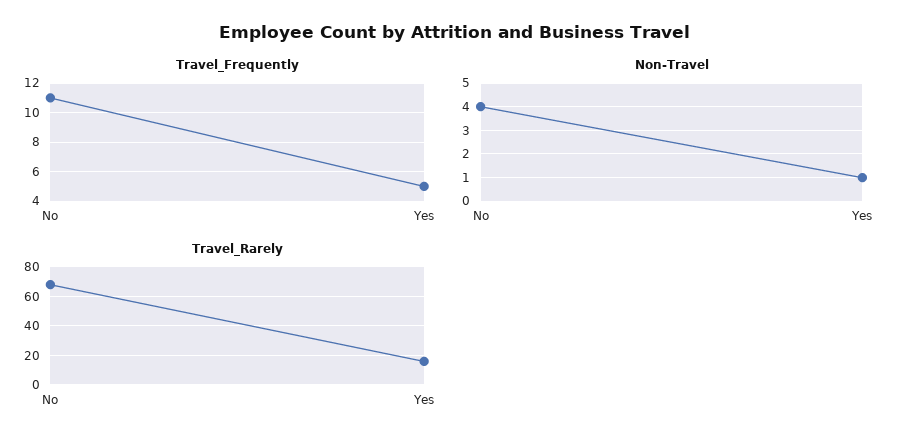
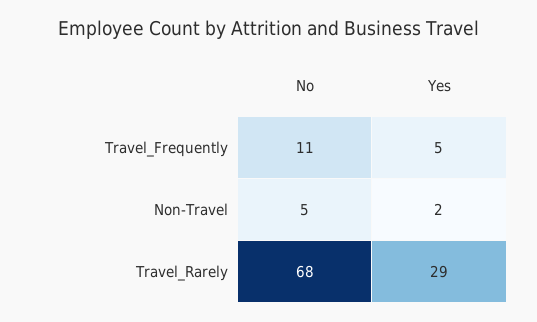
  {
    "Travel_Frequently": {
      "No": 11,
      "Yes": 5
    },
    "Non-Travel": {
-     "No": 4,
+     "No": 5,
-     "Yes": 1
+     "Yes": 2
    },
    "Travel_Rarely": {
      "No": 68,
-     "Yes": 15
+     "Yes": 29
    }
  }

